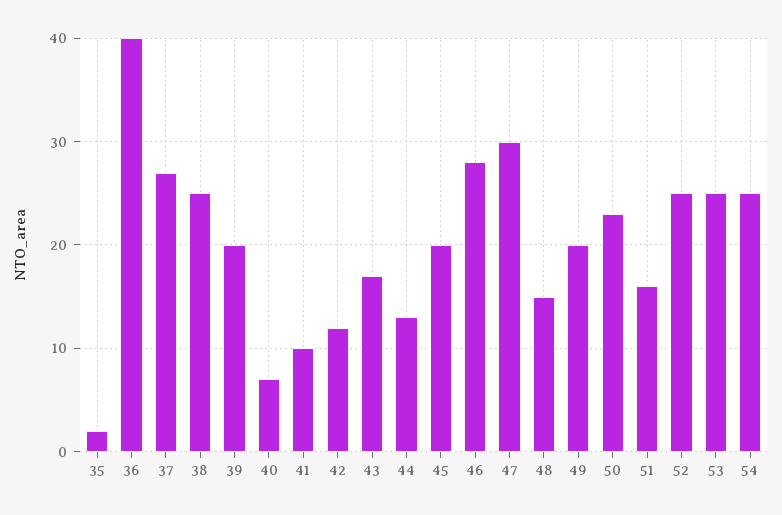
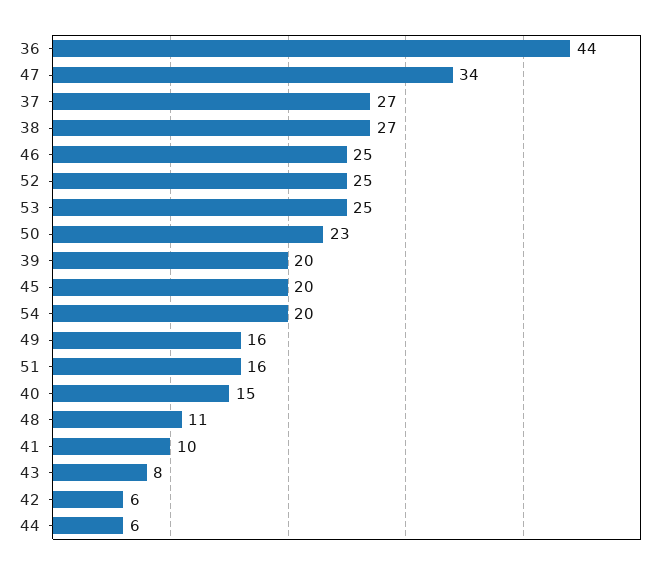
  {
-   "35": 2,
-   "36": 40,
+   "36": 44,
    "37": 27,
-   "38": 25,
+   "38": 27,
    "39": 20,
-   "40": 7,
+   "40": 15,
    "41": 10,
-   "42": 12,
+   "42": 6,
-   "43": 17,
+   "43": 8,
-   "44": 13,
+   "44": 6,
    "45": 20,
-   "46": 28,
+   "46": 25,
-   "47": 30,
+   "47": 34,
-   "48": 15,
+   "48": 11,
-   "49": 20,
+   "49": 16,
    "50": 23,
    "51": 16,
    "52": 25,
    "53": 25,
-   "54": 25
+   "54": 20
  }

